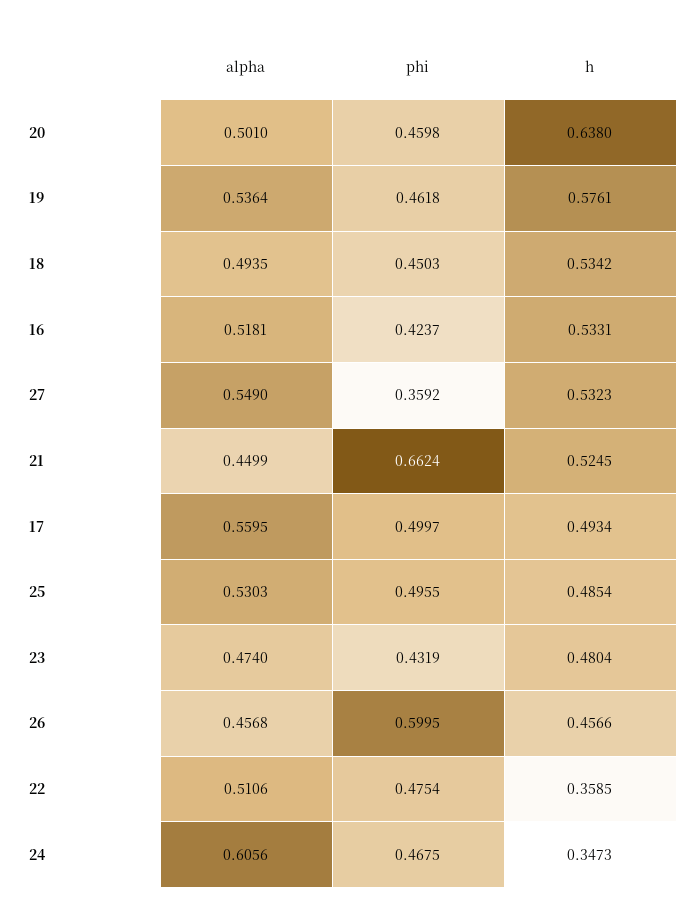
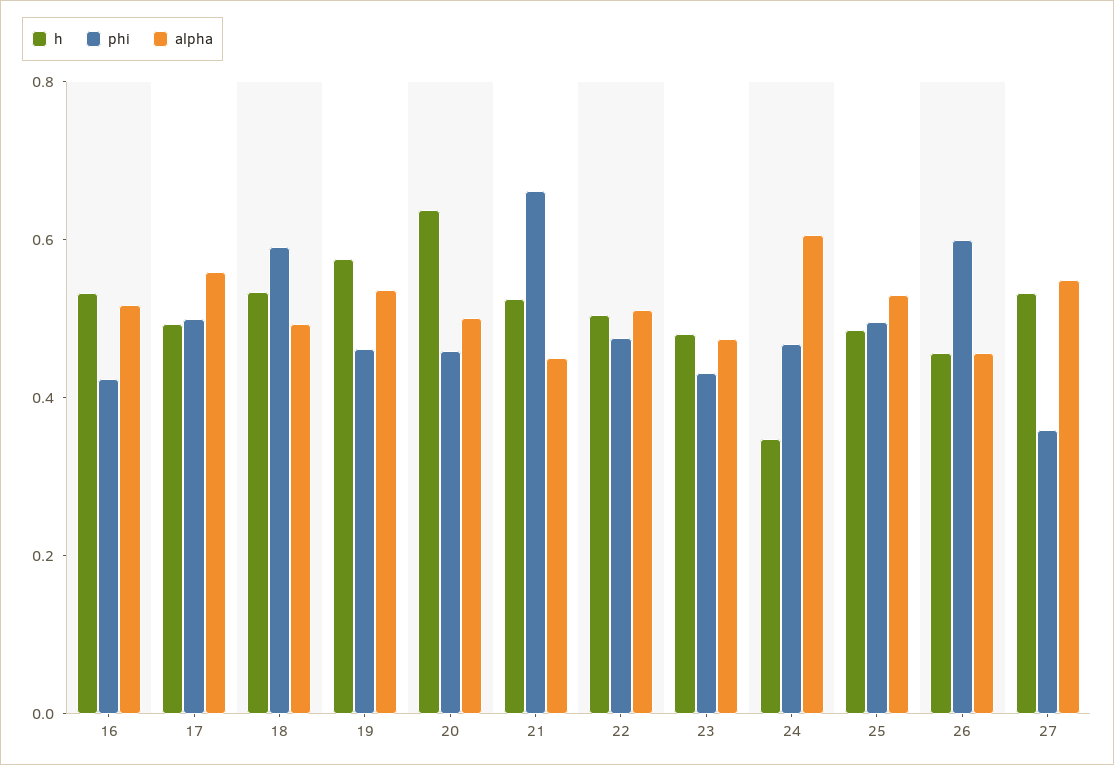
  {
    "alpha": {
      "20": 0.501,
      "19": 0.5364,
      "18": 0.4935,
      "16": 0.5181,
      "27": 0.549,
      "21": 0.4499,
      "17": 0.5595,
      "25": 0.5303,
      "23": 0.474,
      "26": 0.4568,
      "22": 0.5106,
      "24": 0.6056
    },
    "phi": {
      "20": 0.4598,
      "19": 0.4618,
-     "18": 0.4503,
+     "18": 0.6,
      "16": 0.4237,
      "27": 0.3592,
      "21": 0.6624,
      "17": 0.4997,
      "25": 0.4955,
      "23": 0.4319,
      "26": 0.5995,
      "22": 0.4754,
      "24": 0.4675
    },
    "h": {
      "20": 0.638,
      "19": 0.5761,
      "18": 0.5342,
      "16": 0.5331,
      "27": 0.5323,
      "21": 0.5245,
      "17": 0.4934,
      "25": 0.4854,
      "23": 0.4804,
      "26": 0.4566,
-     "22": 0.3585,
+     "22": 0.5,
      "24": 0.3473
    }
  }

